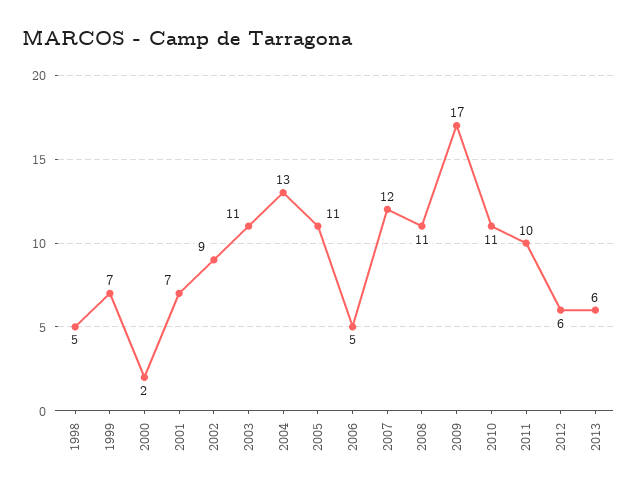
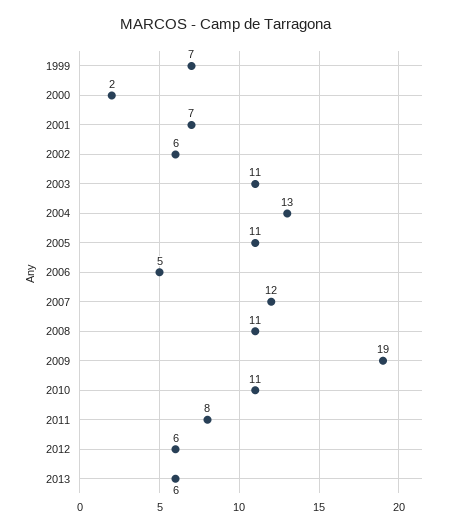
  {
-   "1998": 5,
    "1999": 7,
    "2000": 2,
    "2001": 7,
-   "2002": 9,
+   "2002": 6,
    "2003": 11,
    "2004": 13,
    "2005": 11,
    "2006": 5,
    "2007": 12,
    "2008": 11,
-   "2009": 17,
+   "2009": 19,
    "2010": 11,
-   "2011": 10,
+   "2011": 8,
    "2012": 6,
    "2013": 6
  }

